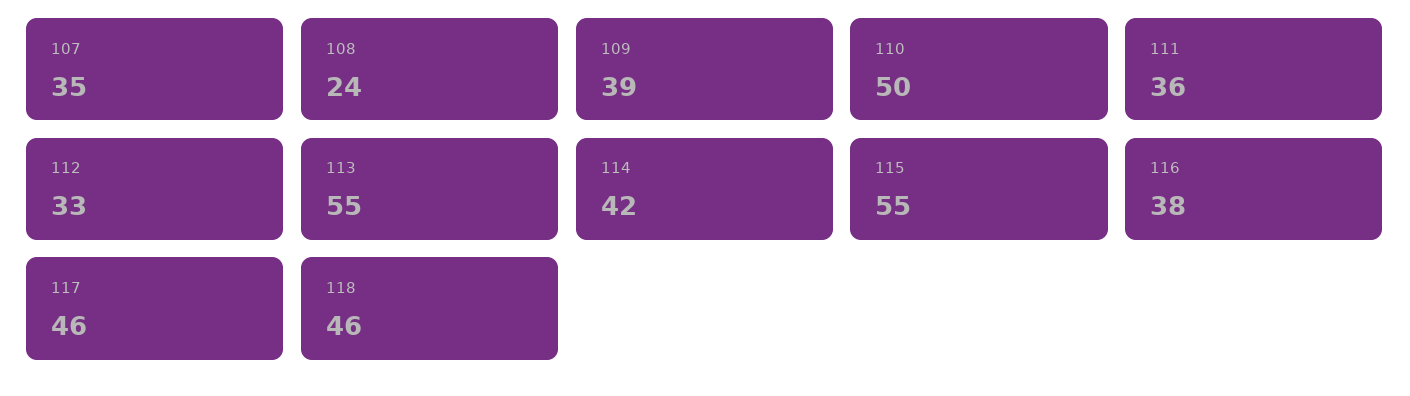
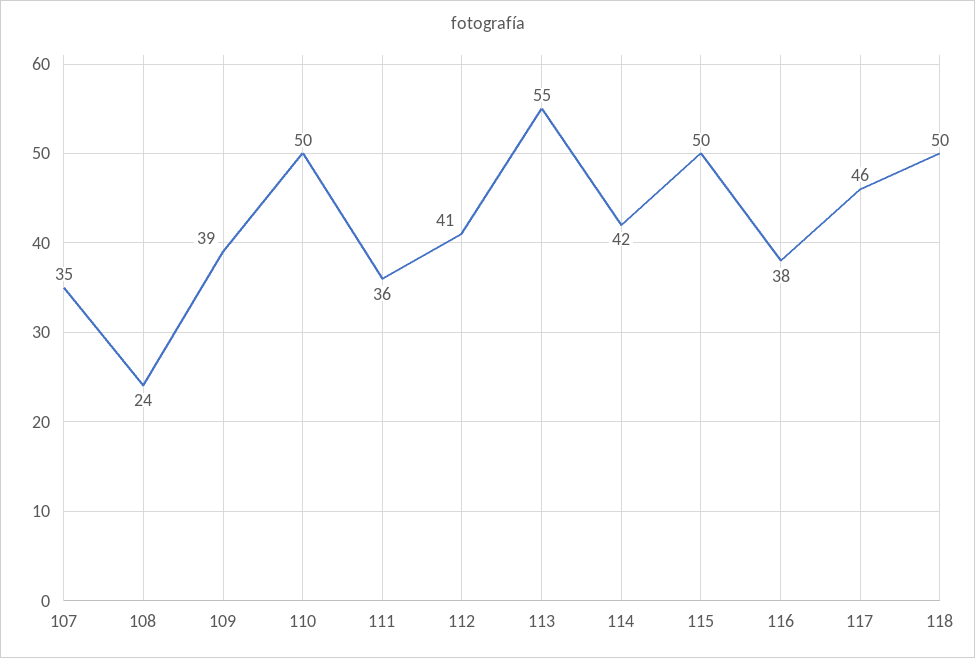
  {
    "107": 35,
    "108": 24,
    "109": 39,
    "110": 50,
    "111": 36,
-   "112": 33,
+   "112": 41,
    "113": 55,
    "114": 42,
-   "115": 55,
+   "115": 50,
    "116": 38,
    "117": 46,
-   "118": 46
+   "118": 50
  }

